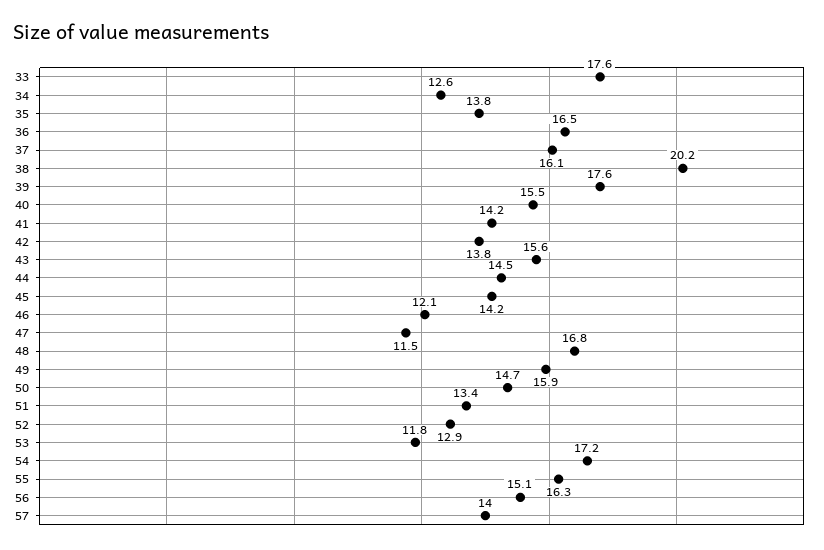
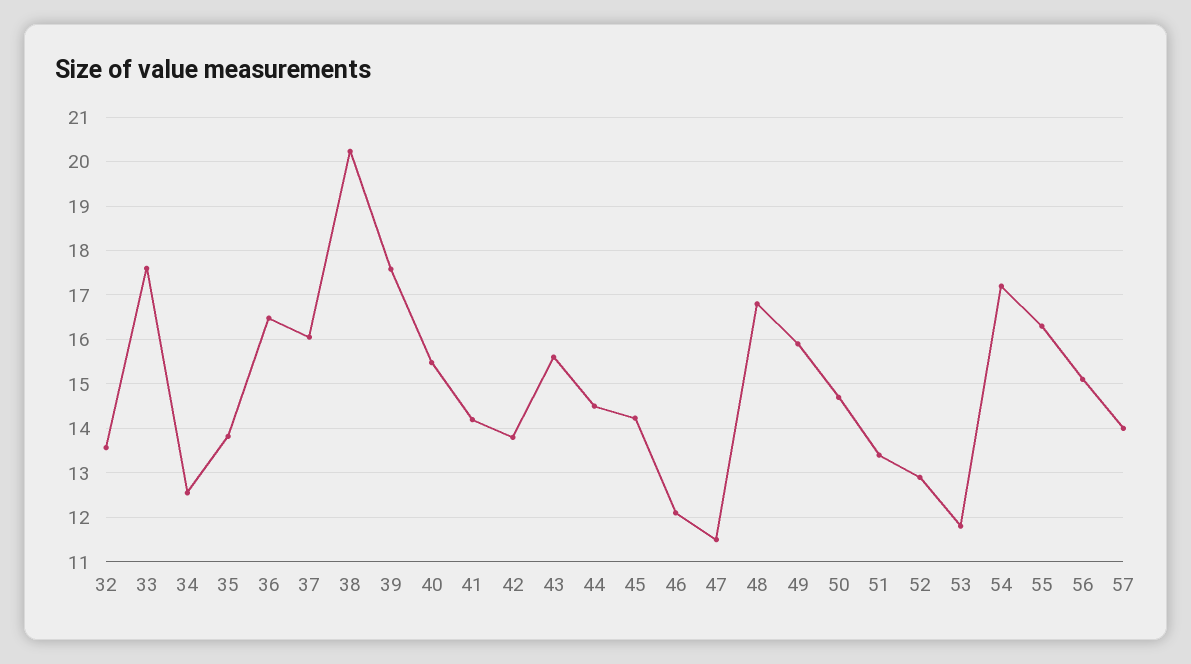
  {
    "33": 17.6,
    "34": 12.6,
    "35": 13.8,
    "36": 16.5,
    "37": 16.1,
    "38": 20.2,
    "39": 17.6,
    "40": 15.5,
    "41": 14.2,
    "42": 13.8,
    "43": 15.6,
    "44": 14.5,
    "45": 14.2,
    "46": 12.1,
    "47": 11.5,
    "48": 16.8,
    "49": 15.9,
    "50": 14.7,
    "51": 13.4,
    "52": 12.9,
    "53": 11.8,
    "54": 17.2,
    "55": 16.3,
    "56": 15.1,
-   "57": 14
+   "57": 14,
+   "32": 13.6
  }

